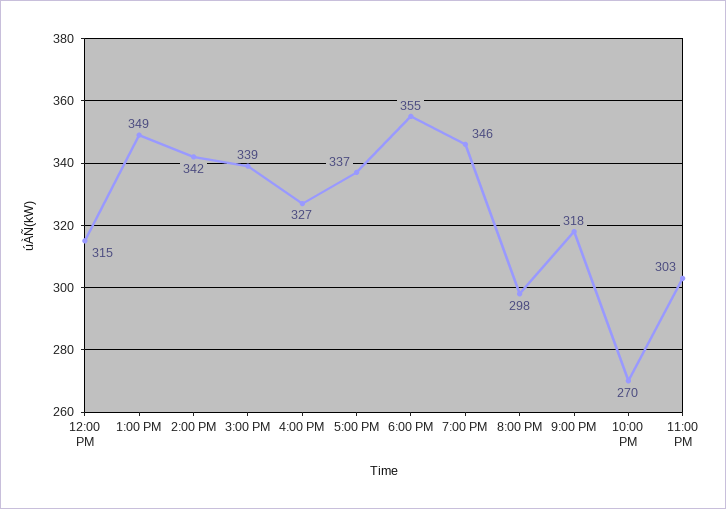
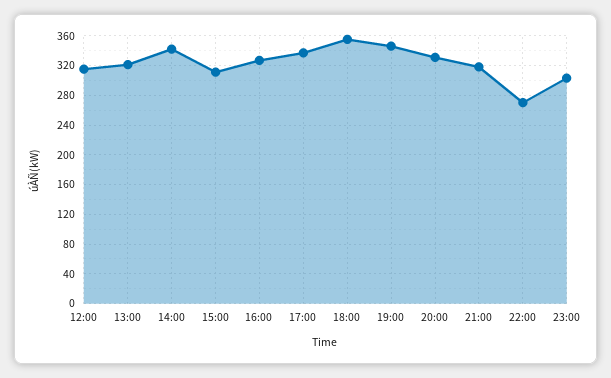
  {
    "12:00 PM": 315,
-   "1:00 PM": 349,
+   "1:00 PM": 320,
    "2:00 PM": 342,
-   "3:00 PM": 339,
+   "3:00 PM": 310,
    "4:00 PM": 327,
    "5:00 PM": 337,
    "6:00 PM": 355,
    "7:00 PM": 346,
-   "8:00 PM": 298,
+   "8:00 PM": 330,
    "9:00 PM": 318,
    "10:00 PM": 270,
    "11:00 PM": 303
  }

